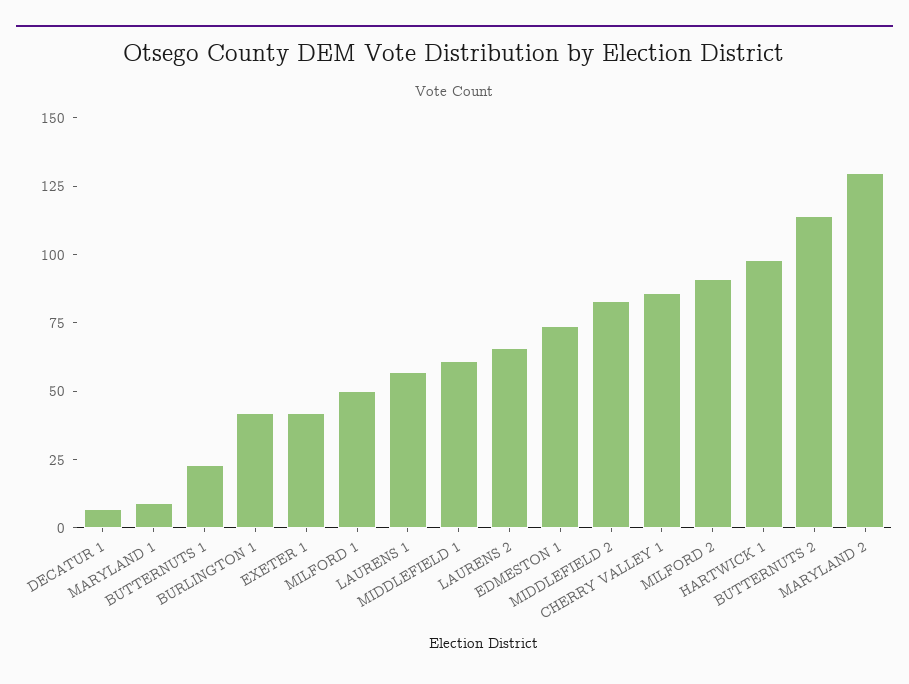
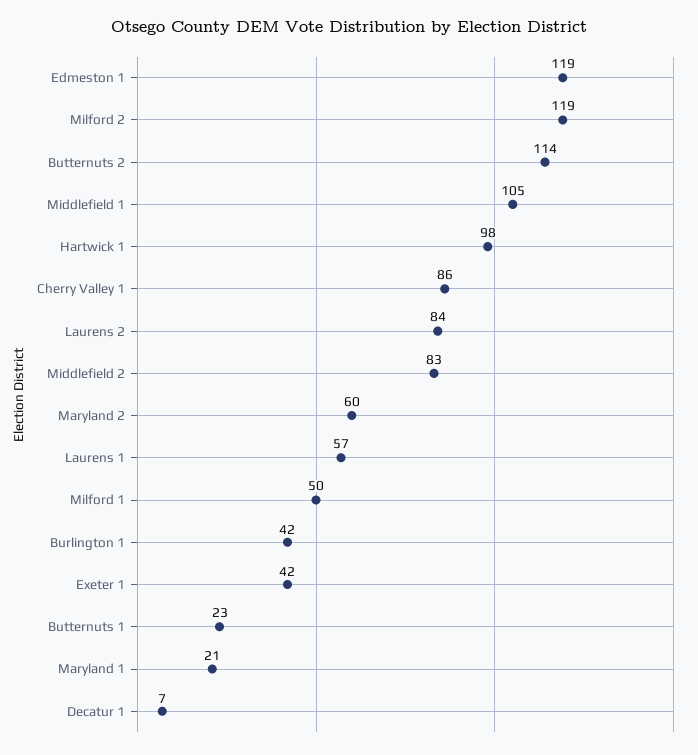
  {
    "DECATUR 1": 7,
-   "MARYLAND 1": 10,
+   "MARYLAND 1": 21,
    "BUTTERNUTS 1": 23,
    "BURLINGTON 1": 42,
    "EXETER 1": 42,
    "MILFORD 1": 50,
    "LAURENS 1": 57,
-   "MIDDLEFIELD 1": 60,
+   "MIDDLEFIELD 1": 105,
-   "LAURENS 2": 65,
+   "LAURENS 2": 84,
-   "EDMESTON 1": 75,
+   "EDMESTON 1": 119,
    "MIDDLEFIELD 2": 83,
    "CHERRY VALLEY 1": 86,
-   "MILFORD 2": 90,
+   "MILFORD 2": 119,
    "HARTWICK 1": 98,
    "BUTTERNUTS 2": 114,
-   "MARYLAND 2": 130
+   "MARYLAND 2": 60
  }

